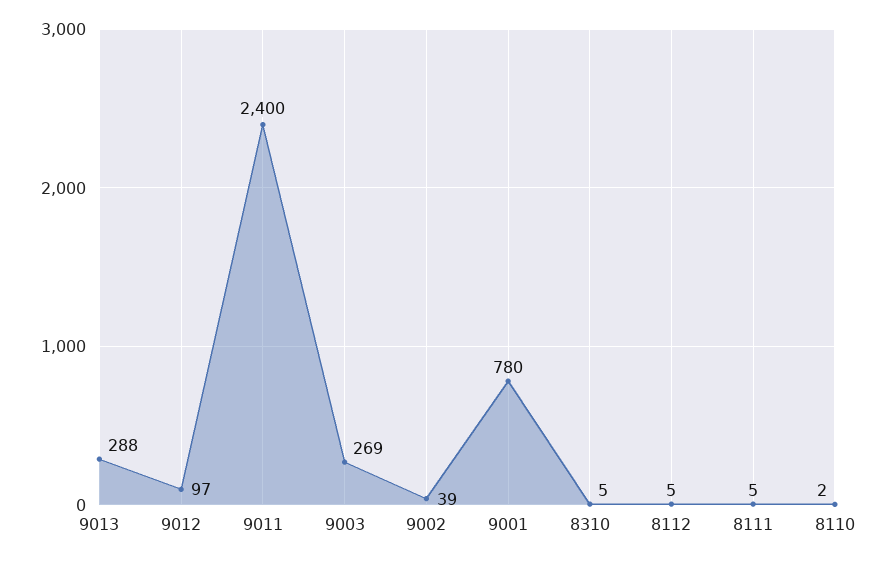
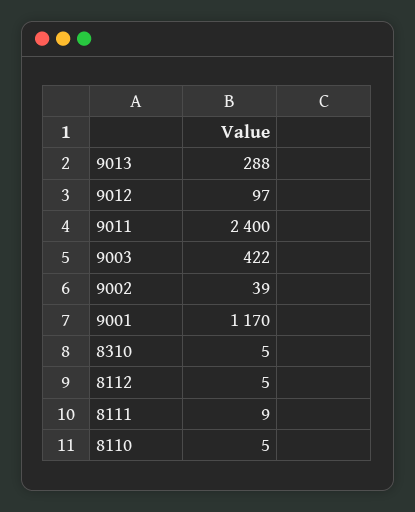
  {
    "9013": 288,
    "9012": 97,
    "9011": 2400,
-   "9003": 269,
+   "9003": 422,
    "9002": 39,
-   "9001": 780,
+   "9001": 1170,
    "8310": 5,
    "8112": 5,
-   "8111": 5,
+   "8111": 9,
-   "8110": 2
+   "8110": 5
  }

